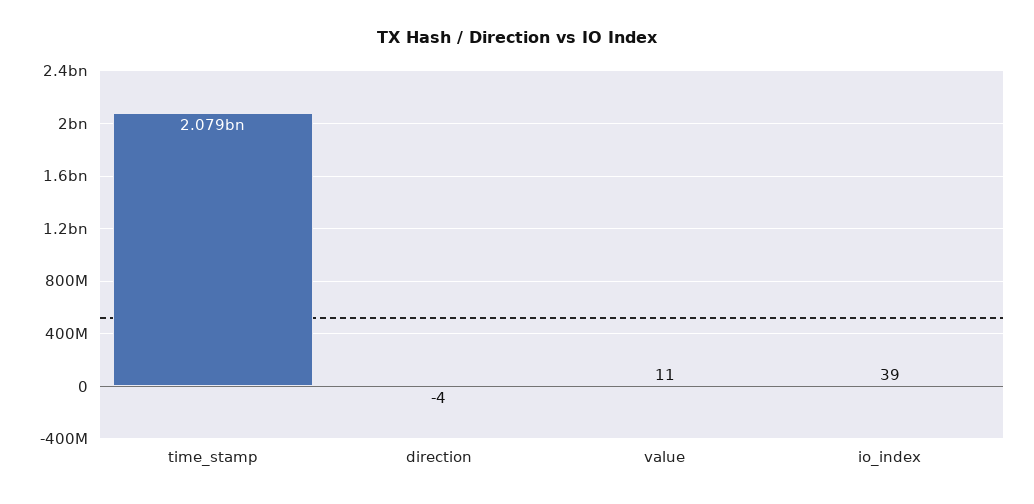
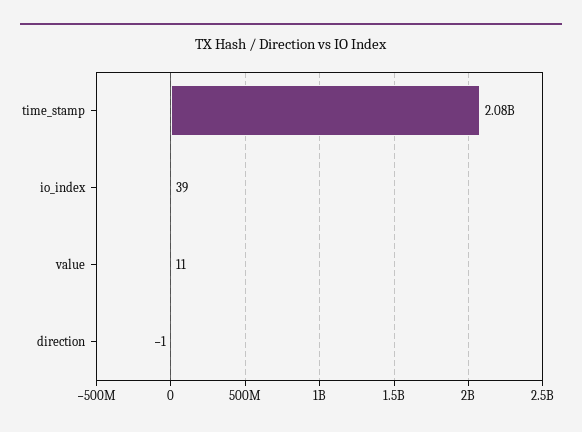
  {
    "time_stamp": 2079000000,
-   "direction": -4,
+   "direction": -1,
    "value": 11,
    "io_index": 39
  }

